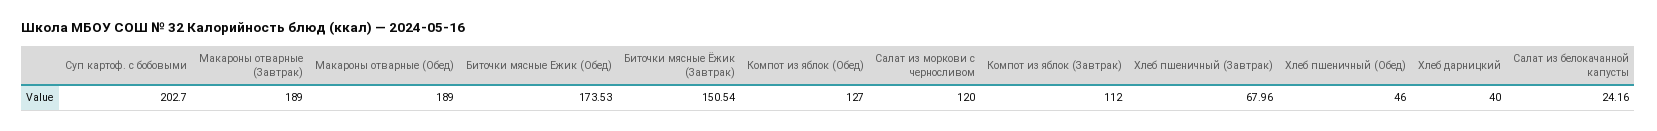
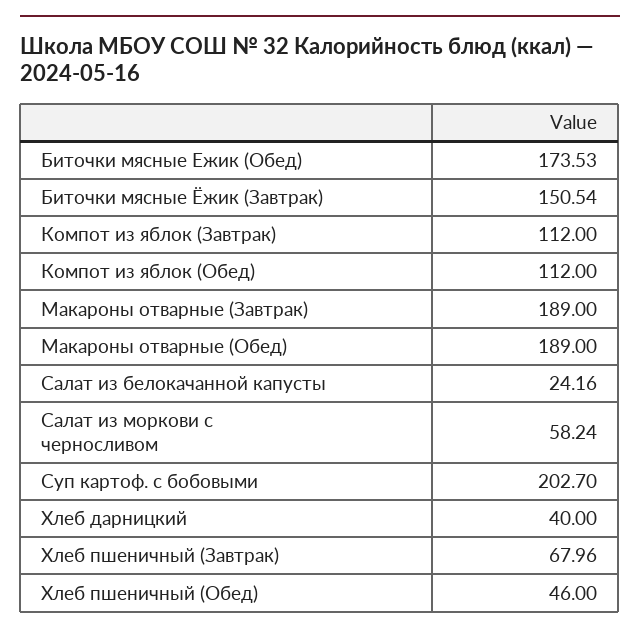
  {
    "Суп картоф. с бобовыми": 202.7,
    "Макароны отварные (Завтрак)": 189,
    "Макароны отварные (Обед)": 189,
    "Биточки мясные Ежик (Обед)": 173.53,
    "Биточки мясные Ёжик (Завтрак)": 150.54,
-   "Компот из яблок (Обед)": 127,
+   "Компот из яблок (Обед)": 112,
-   "Салат из моркови с черносливом": 120,
+   "Салат из моркови с черносливом": 58.24,
    "Компот из яблок (Завтрак)": 112,
    "Хлеб пшеничный (Завтрак)": 67.96,
    "Хлеб пшеничный (Обед)": 46,
    "Хлеб дарницкий": 40,
    "Салат из белокачанной капусты": 24.16
  }

